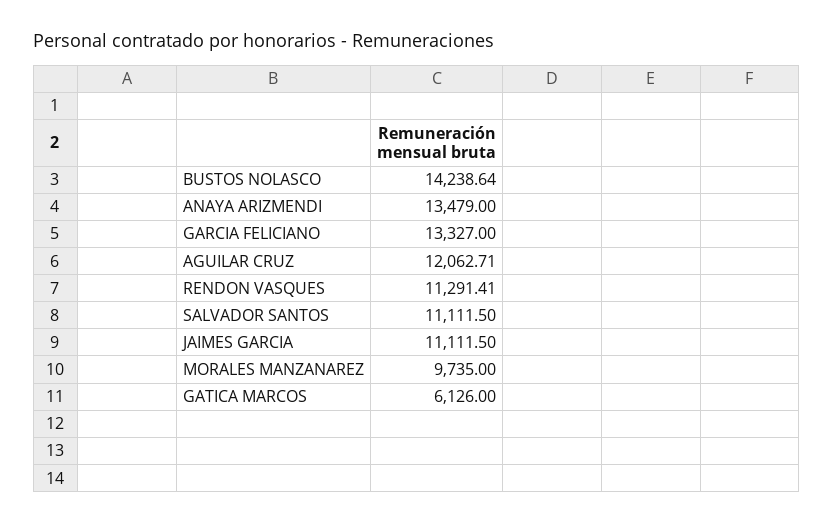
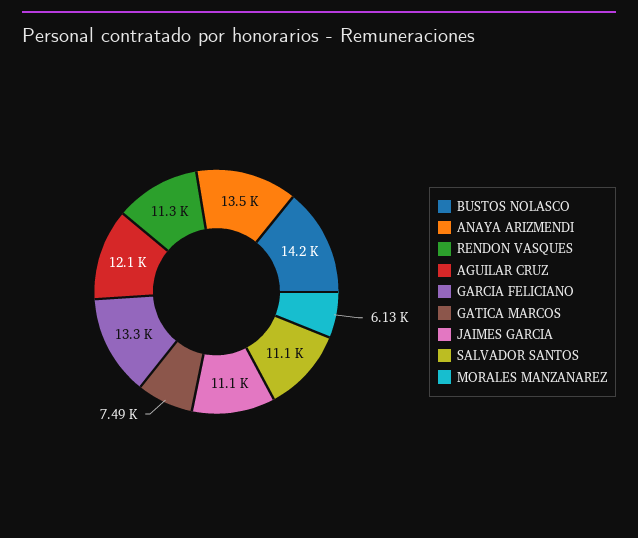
  {
    "BUSTOS NOLASCO": 14238.64,
    "ANAYA ARIZMENDI": 13479,
    "GARCIA FELICIANO": 13327,
    "AGUILAR CRUZ": 12062.71,
    "RENDON VASQUES": 11291.41,
    "SALVADOR SANTOS": 11111.5,
    "JAIMES GARCIA": 11111.5,
-   "MORALES MANZANAREZ": 9735,
+   "MORALES MANZANAREZ": 6130,
-   "GATICA MARCOS": 6126
+   "GATICA MARCOS": 7490
  }

